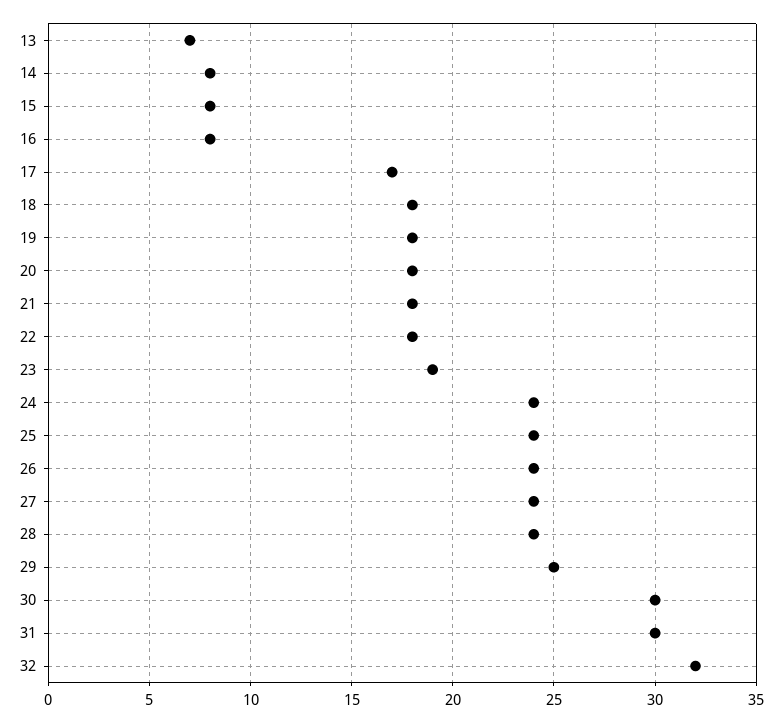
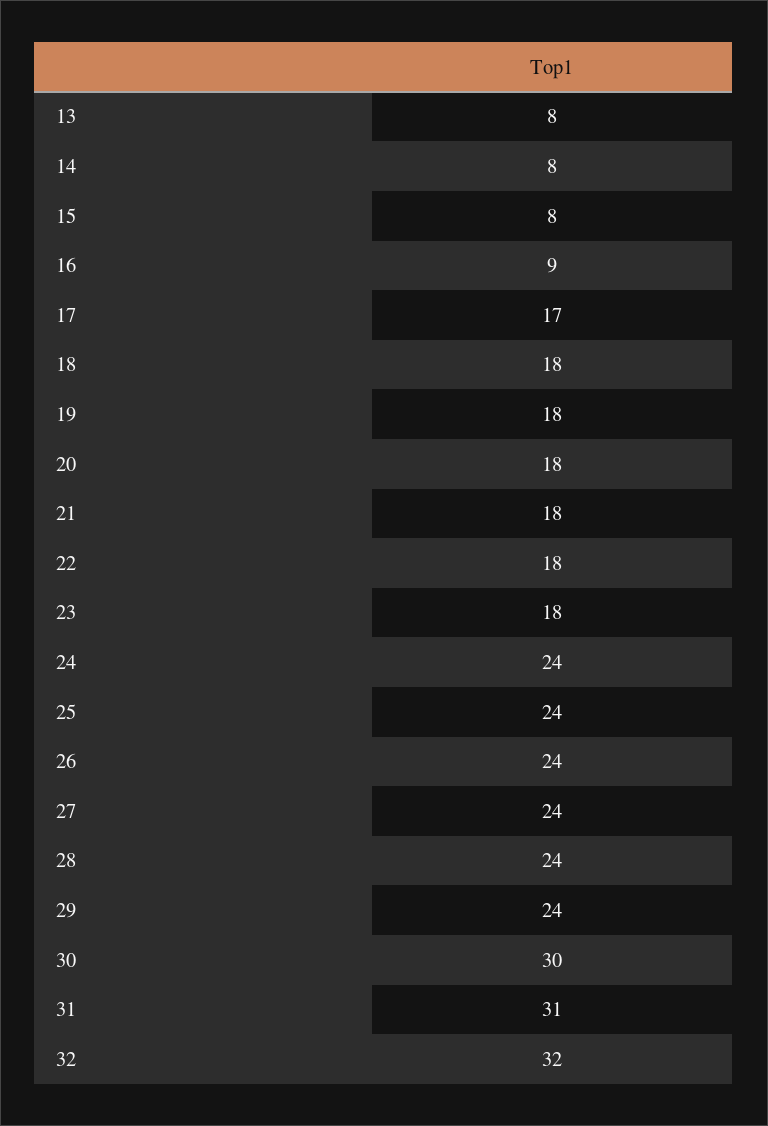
  {
-   "13": 7,
+   "13": 8,
    "14": 8,
    "15": 8,
-   "16": 8,
+   "16": 9,
    "17": 17,
    "18": 18,
    "19": 18,
    "20": 18,
    "21": 18,
    "22": 18,
-   "23": 19,
+   "23": 18,
    "24": 24,
    "25": 24,
    "26": 24,
    "27": 24,
    "28": 24,
-   "29": 25,
+   "29": 24,
    "30": 30,
-   "31": 30,
+   "31": 31,
    "32": 32
  }

